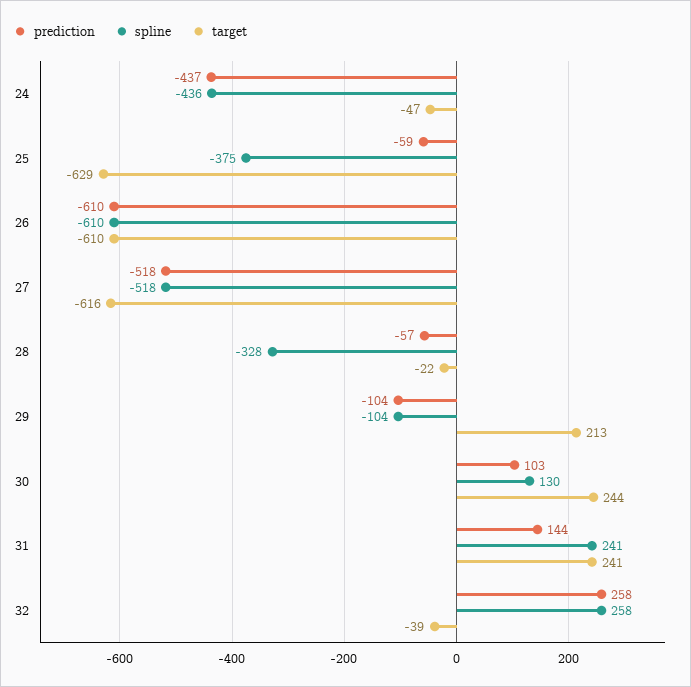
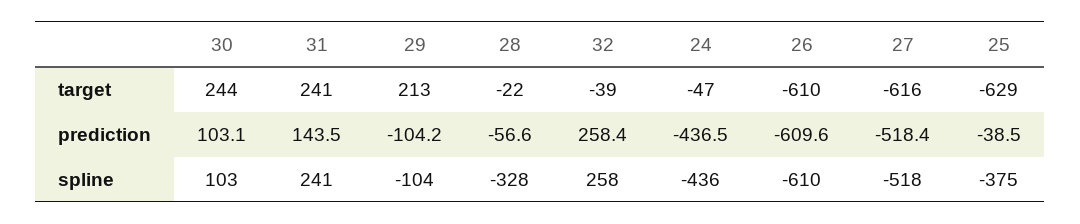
  {
    "prediction": {
      "24": -436.5,
-     "25": -59,
+     "25": -38.5,
      "26": -609.6,
      "27": -518.4,
      "28": -56.6,
      "29": -104.2,
      "30": 103.1,
      "31": 143.5,
      "32": 258.4
    },
    "spline": {
      "24": -436,
      "25": -375,
      "26": -610,
      "27": -518,
      "28": -328,
      "29": -104,
-     "30": 130,
+     "30": 103,
      "31": 241,
      "32": 258
    },
    "target": {
      "24": -47,
      "25": -629,
      "26": -610,
      "27": -616,
      "28": -22,
      "29": 213,
      "30": 244,
      "31": 241,
      "32": -39
    }
  }

